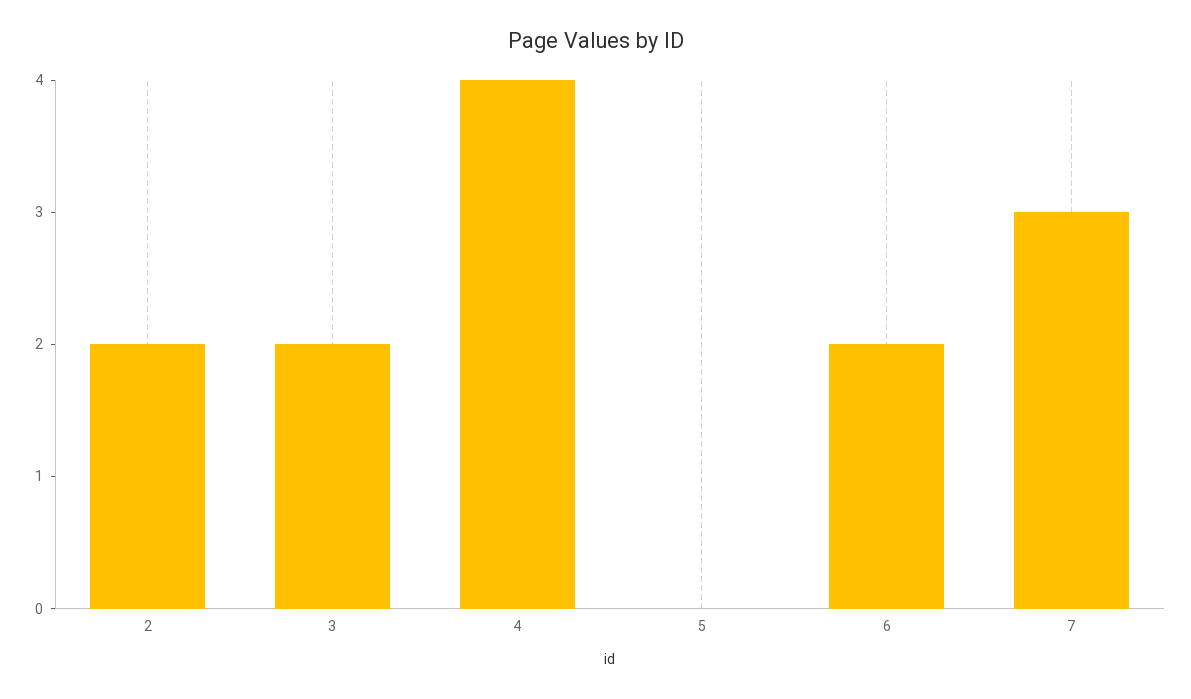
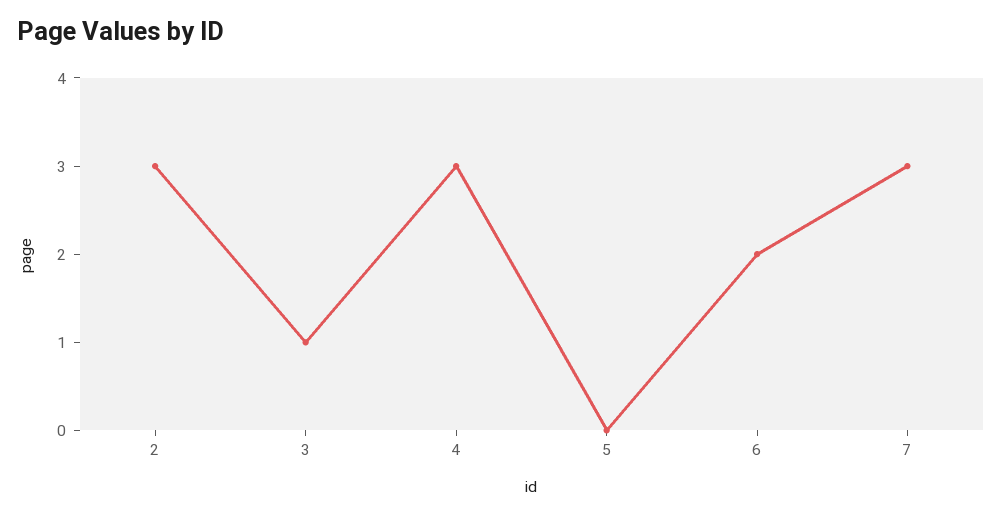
  {
-   "2": 2,
+   "2": 3,
-   "3": 2,
+   "3": 1,
-   "4": 4,
+   "4": 3,
    "5": 0,
    "6": 2,
    "7": 3
  }

